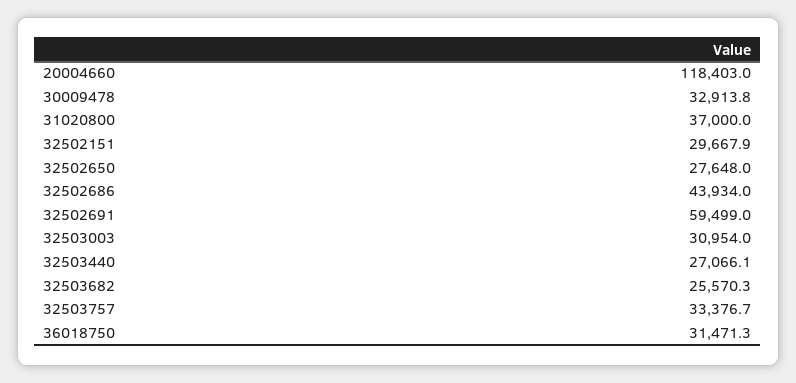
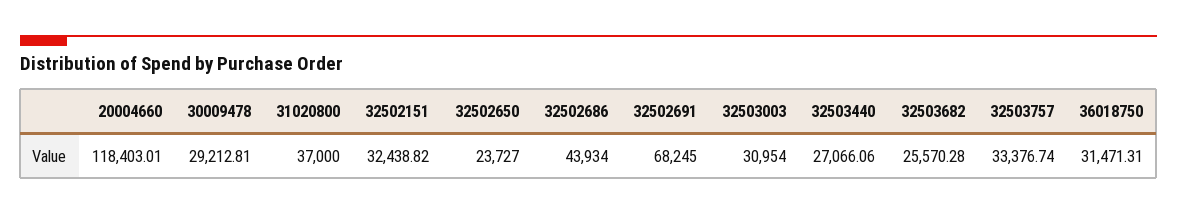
  {
    "20004660": 118403.01,
-   "30009478": 32913.8,
+   "30009478": 29212.81,
    "31020800": 37000,
-   "32502151": 29667.9,
+   "32502151": 32438.82,
-   "32502650": 27648,
+   "32502650": 23727,
    "32502686": 43934,
-   "32502691": 59499,
+   "32502691": 68245,
    "32503003": 30954,
    "32503440": 27066.06,
    "32503682": 25570.28,
    "32503757": 33376.74,
    "36018750": 31471.31
  }

